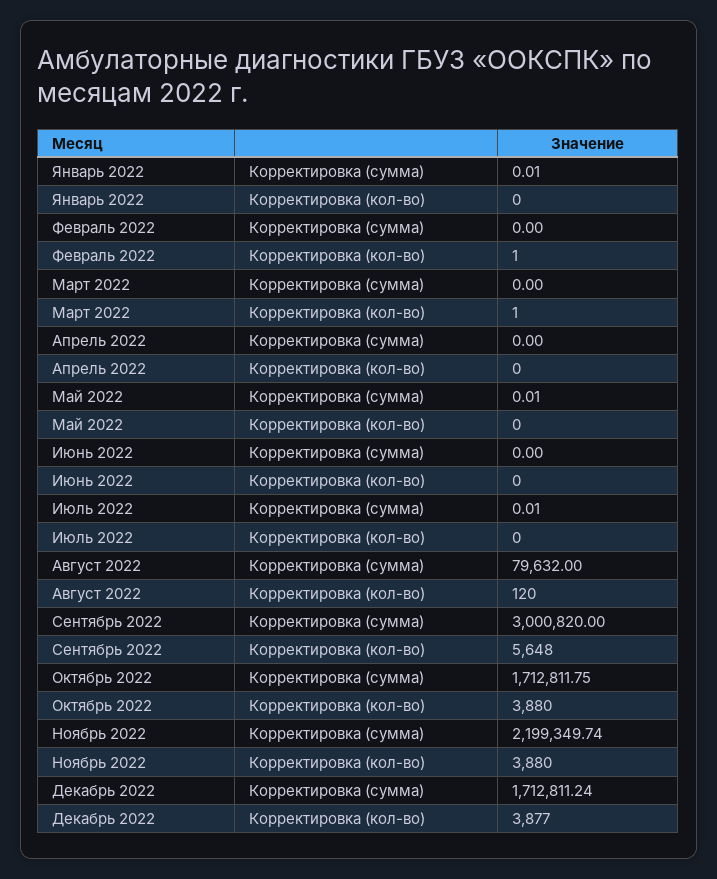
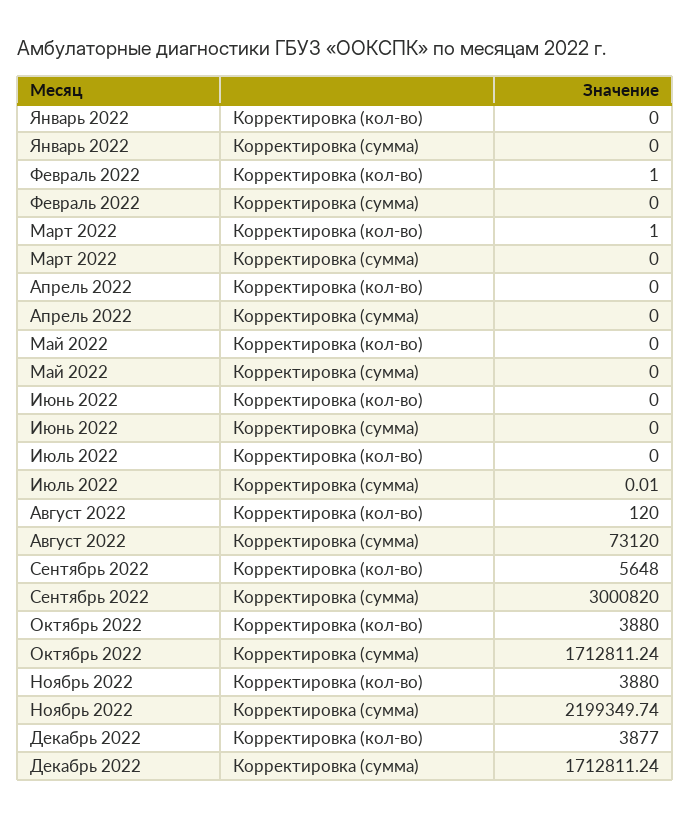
  {
    "Январь 2022": {
-     "Корректировка (сумма)": 0.01,
+     "Корректировка (сумма)": 0,
      "Корректировка (кол-во)": 0
    },
    "Февраль 2022": {
      "Корректировка (сумма)": 0,
      "Корректировка (кол-во)": 1
    },
    "Март 2022": {
      "Корректировка (сумма)": 0,
      "Корректировка (кол-во)": 1
    },
    "Апрель 2022": {
      "Корректировка (сумма)": 0,
      "Корректировка (кол-во)": 0
    },
    "Май 2022": {
-     "Корректировка (сумма)": 0.01,
+     "Корректировка (сумма)": 0,
      "Корректировка (кол-во)": 0
    },
    "Июнь 2022": {
      "Корректировка (сумма)": 0,
      "Корректировка (кол-во)": 0
    },
    "Июль 2022": {
      "Корректировка (сумма)": 0.01,
      "Корректировка (кол-во)": 0
    },
    "Август 2022": {
-     "Корректировка (сумма)": 79632,
+     "Корректировка (сумма)": 73120,
      "Корректировка (кол-во)": 120
    },
    "Сентябрь 2022": {
      "Корректировка (сумма)": 3000820,
      "Корректировка (кол-во)": 5648
    },
    "Октябрь 2022": {
-     "Корректировка (сумма)": 1712811.75,
+     "Корректировка (сумма)": 1712811.24,
      "Корректировка (кол-во)": 3880
    },
    "Ноябрь 2022": {
      "Корректировка (сумма)": 2199349.74,
      "Корректировка (кол-во)": 3880
    },
    "Декабрь 2022": {
      "Корректировка (сумма)": 1712811.24,
      "Корректировка (кол-во)": 3877
    }
  }

